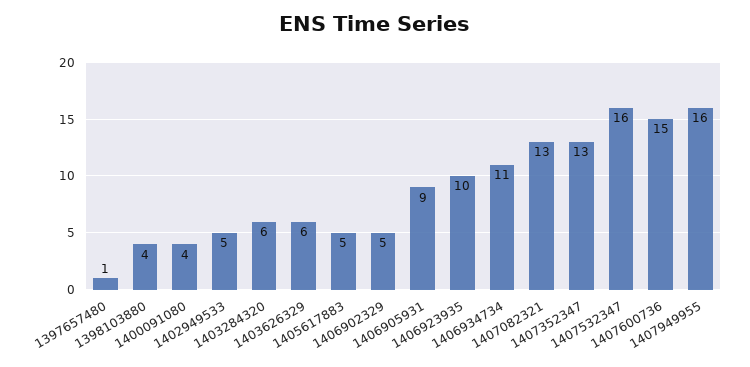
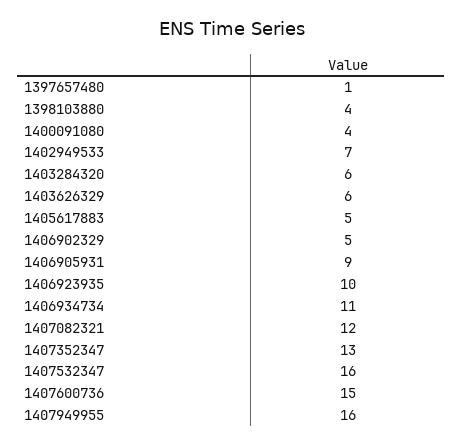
  {
    "1397657480": 1,
    "1398103880": 4,
    "1400091080": 4,
-   "1402949533": 5,
+   "1402949533": 7,
    "1403284320": 6,
    "1403626329": 6,
    "1405617883": 5,
    "1406902329": 5,
    "1406905931": 9,
    "1406923935": 10,
    "1406934734": 11,
-   "1407082321": 13,
+   "1407082321": 12,
    "1407352347": 13,
    "1407532347": 16,
    "1407600736": 15,
    "1407949955": 16
  }

